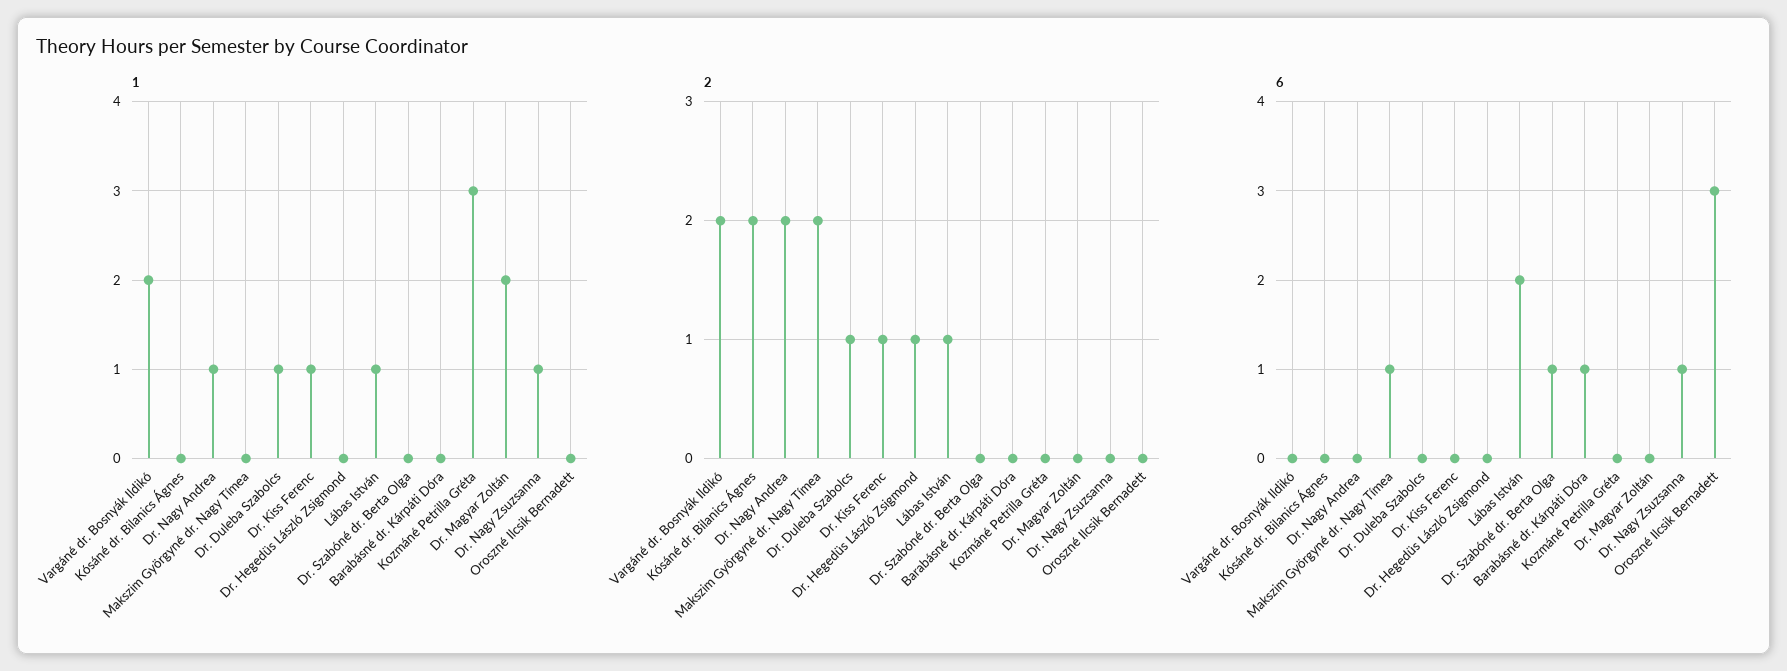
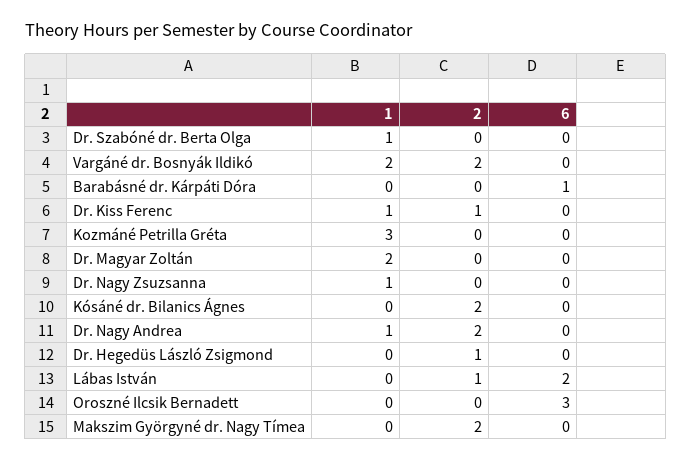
  {
    "1": {
      "Vargáné dr. Bosnyák Ildikó": 2,
      "Kósáné dr. Bilanics Ágnes": 0,
      "Dr. Nagy Andrea": 1,
      "Makszim Györgyné dr. Nagy Tímea": 0,
-     "Dr. Duleba Szabolcs": 1,
      "Dr. Kiss Ferenc": 1,
      "Dr. Hegedüs László Zsigmond": 0,
-     "Lábas István": 1,
+     "Lábas István": 0,
-     "Dr. Szabóné dr. Berta Olga": 0,
+     "Dr. Szabóné dr. Berta Olga": 1,
      "Barabásné dr. Kárpáti Dóra": 0,
      "Kozmáné Petrilla Gréta": 3,
      "Dr. Magyar Zoltán": 2,
      "Dr. Nagy Zsuzsanna": 1,
      "Oroszné Ilcsik Bernadett": 0
    },
    "2": {
      "Vargáné dr. Bosnyák Ildikó": 2,
      "Kósáné dr. Bilanics Ágnes": 2,
      "Dr. Nagy Andrea": 2,
      "Makszim Györgyné dr. Nagy Tímea": 2,
-     "Dr. Duleba Szabolcs": 1,
      "Dr. Kiss Ferenc": 1,
      "Dr. Hegedüs László Zsigmond": 1,
      "Lábas István": 1,
      "Dr. Szabóné dr. Berta Olga": 0,
      "Barabásné dr. Kárpáti Dóra": 0,
      "Kozmáné Petrilla Gréta": 0,
      "Dr. Magyar Zoltán": 0,
      "Dr. Nagy Zsuzsanna": 0,
      "Oroszné Ilcsik Bernadett": 0
    },
    "6": {
      "Vargáné dr. Bosnyák Ildikó": 0,
      "Kósáné dr. Bilanics Ágnes": 0,
      "Dr. Nagy Andrea": 0,
-     "Makszim Györgyné dr. Nagy Tímea": 1,
+     "Makszim Györgyné dr. Nagy Tímea": 0,
-     "Dr. Duleba Szabolcs": 0,
      "Dr. Kiss Ferenc": 0,
      "Dr. Hegedüs László Zsigmond": 0,
      "Lábas István": 2,
-     "Dr. Szabóné dr. Berta Olga": 1,
+     "Dr. Szabóné dr. Berta Olga": 0,
      "Barabásné dr. Kárpáti Dóra": 1,
      "Kozmáné Petrilla Gréta": 0,
      "Dr. Magyar Zoltán": 0,
-     "Dr. Nagy Zsuzsanna": 1,
+     "Dr. Nagy Zsuzsanna": 0,
      "Oroszné Ilcsik Bernadett": 3
    }
  }

